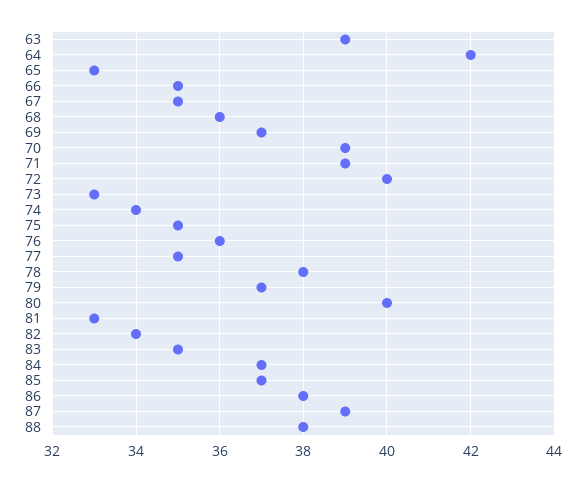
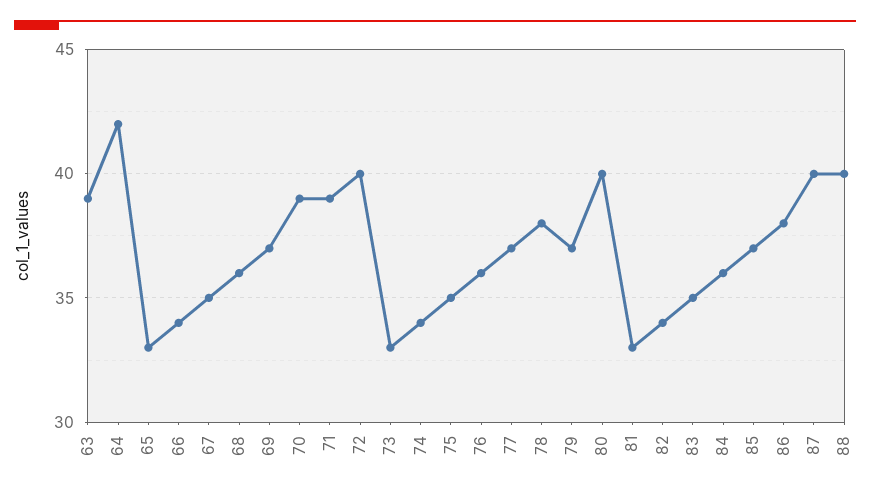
  {
    "63": 39,
    "64": 42,
    "65": 33,
-   "66": 35,
+   "66": 34,
    "67": 35,
    "68": 36,
    "69": 37,
    "70": 39,
    "71": 39,
    "72": 40,
    "73": 33,
    "74": 34,
    "75": 35,
    "76": 36,
-   "77": 35,
+   "77": 37,
    "78": 38,
    "79": 37,
    "80": 40,
    "81": 33,
    "82": 34,
    "83": 35,
-   "84": 37,
+   "84": 36,
    "85": 37,
    "86": 38,
-   "87": 39,
+   "87": 40,
-   "88": 38
+   "88": 40
  }

